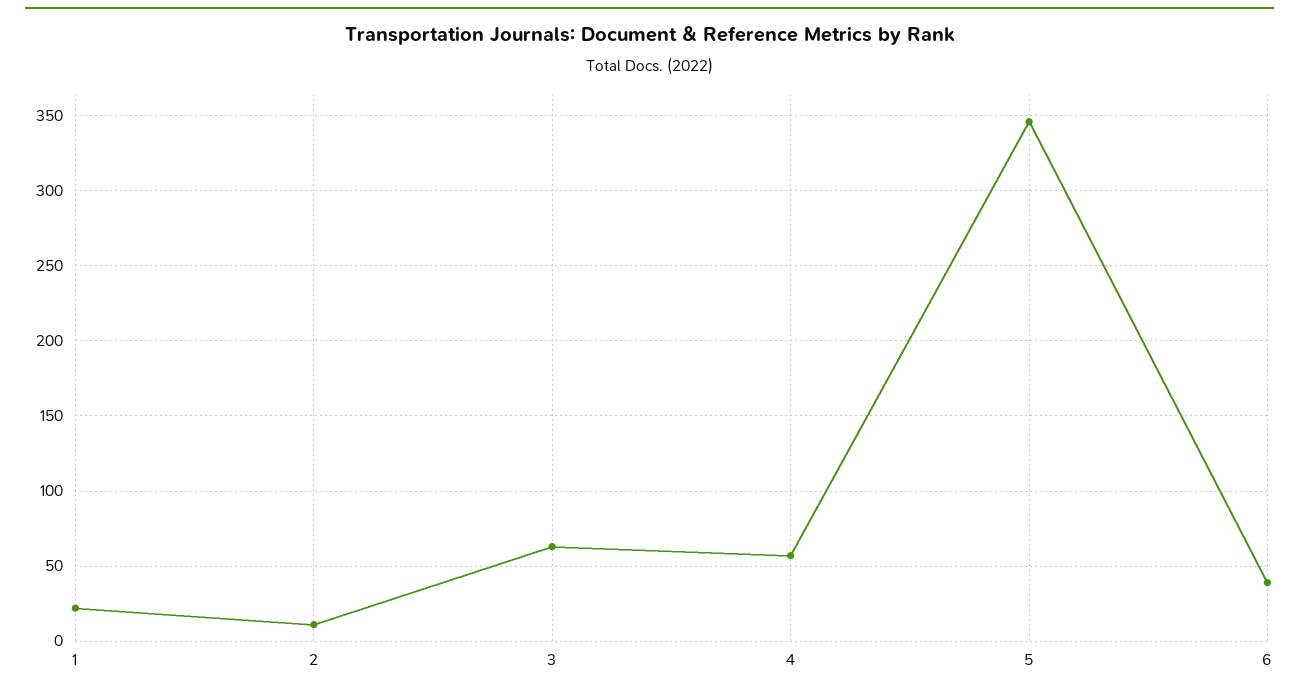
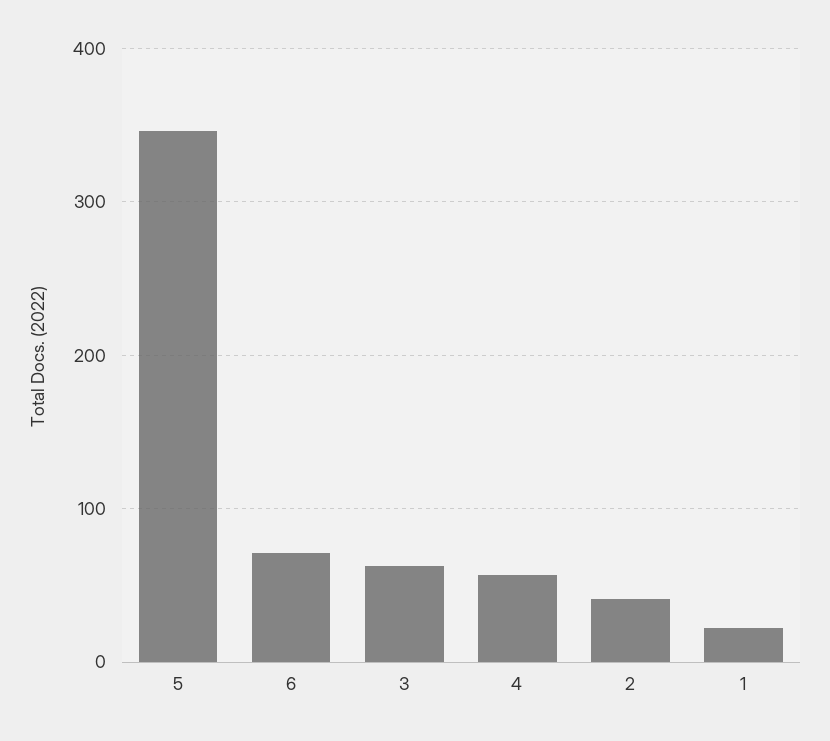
  {
    "1": 20,
-   "2": 10,
+   "2": 40,
    "3": 65,
    "4": 55,
    "5": 345,
-   "6": 40
+   "6": 70
  }

